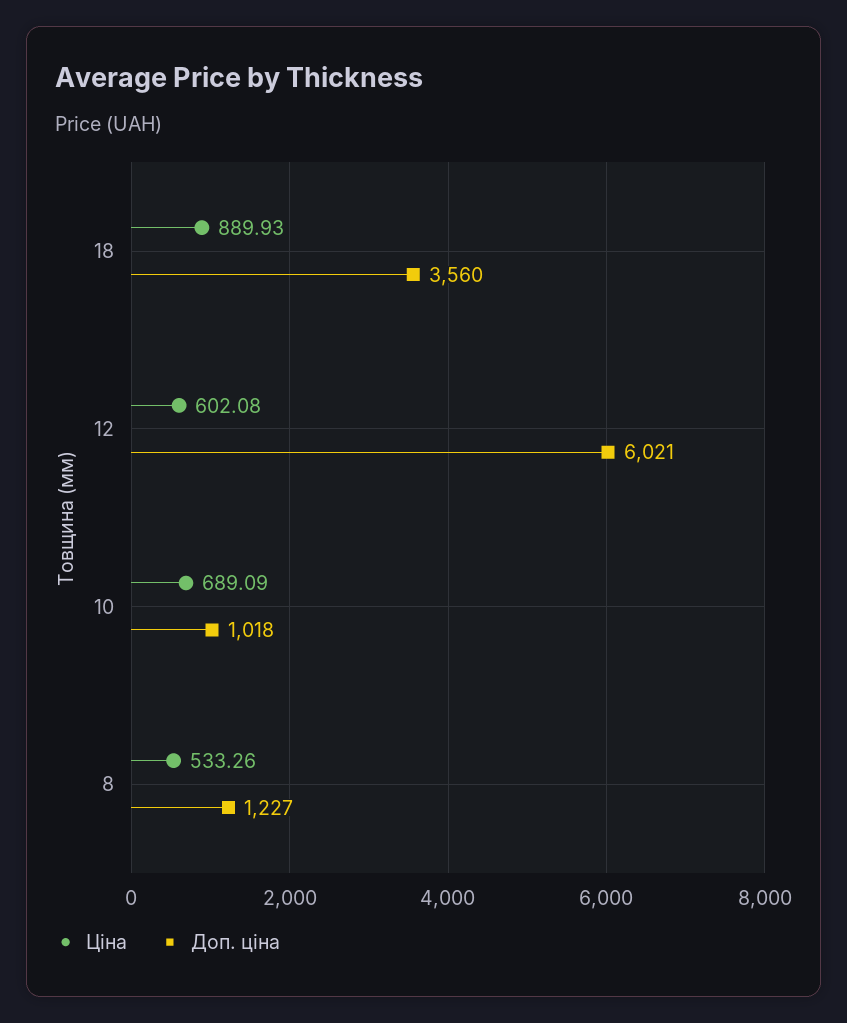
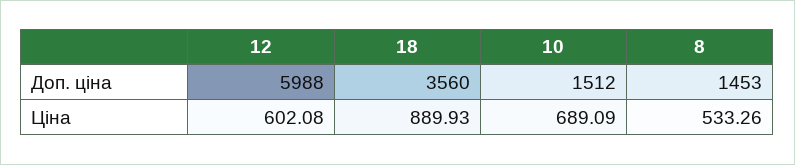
  {
    "Ціна": {
      "18": 889.93,
      "12": 602.08,
      "10": 689.09,
      "8": 533.26
    },
    "Доп. ціна": {
      "18": 3560,
-     "12": 6021,
+     "12": 5988,
-     "10": 1018,
+     "10": 1512,
-     "8": 1227
+     "8": 1453
    }
  }

